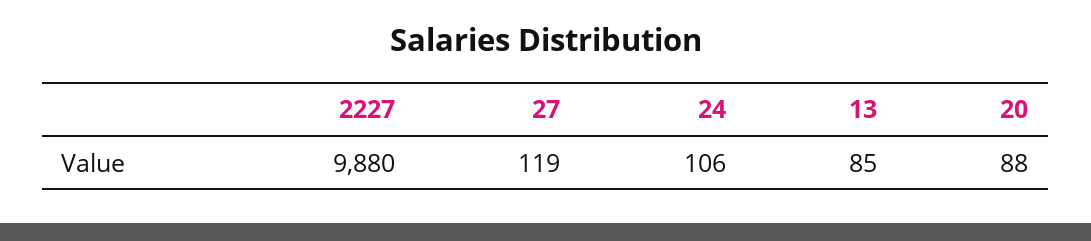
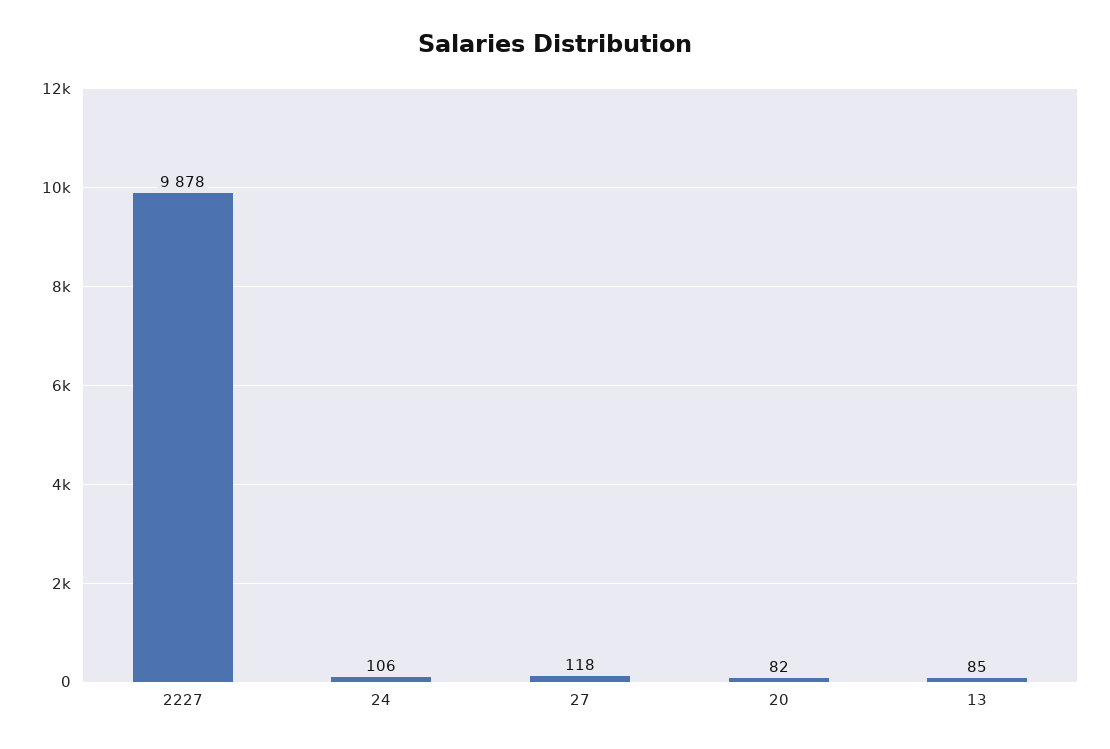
  {
-   "2227": 9880,
+   "2227": 9878,
-   "27": 119,
+   "27": 118,
    "24": 106,
    "13": 85,
-   "20": 88
+   "20": 82
  }

